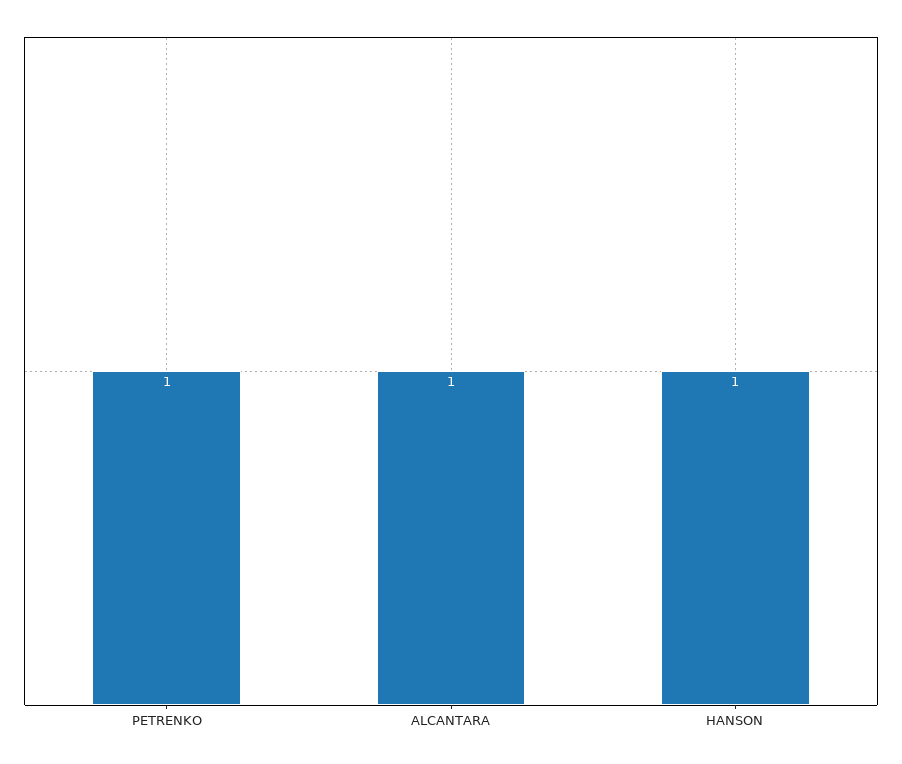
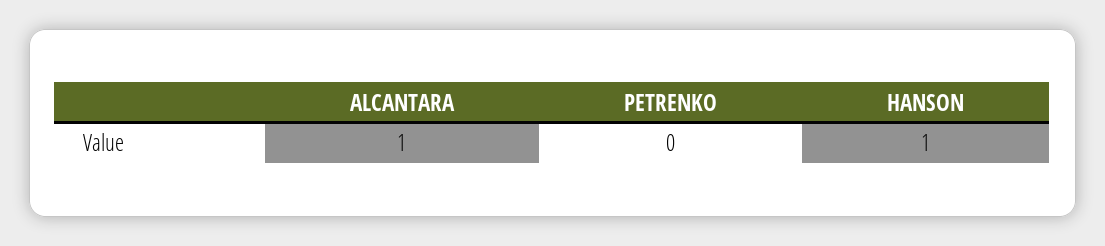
  {
-   "PETRENKO": 1,
+   "PETRENKO": 0,
    "ALCANTARA": 1,
    "HANSON": 1
  }

